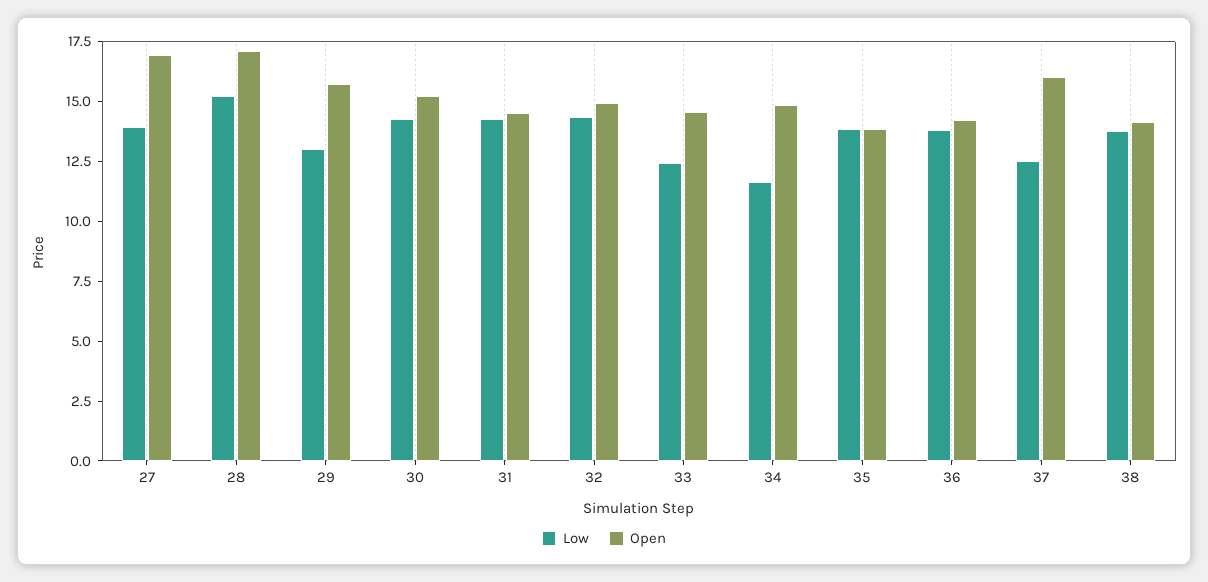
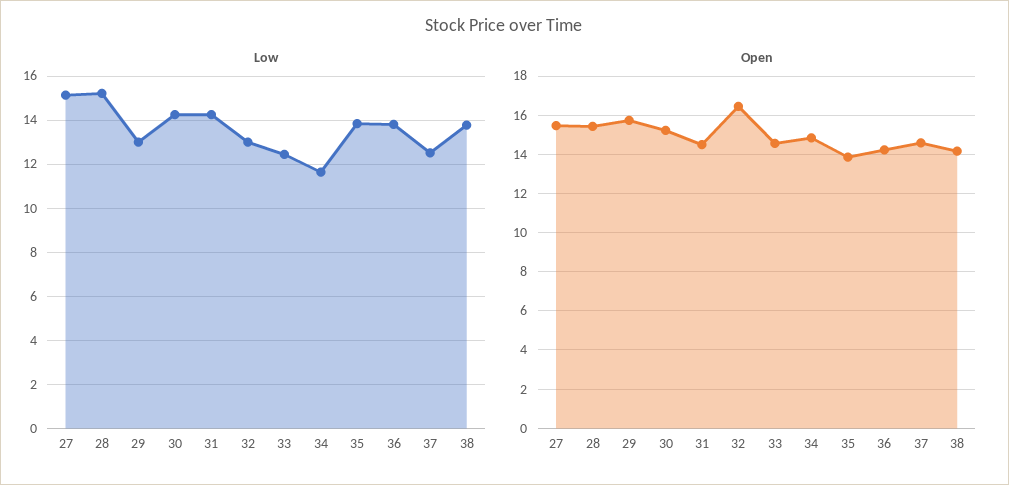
  {
    "Low": {
-     "27": 14,
+     "27": 15,
      "28": 15,
      "29": 13,
      "30": 14.5,
      "31": 14.5,
-     "32": 14.5,
+     "32": 13,
      "33": 12.5,
      "34": 11.5,
      "35": 14,
      "36": 14,
      "37": 12.5,
      "38": 14
    },
    "Open": {
-     "27": 17,
+     "27": 15.5,
-     "28": 17,
+     "28": 15.5,
      "29": 15.5,
      "30": 15,
      "31": 14.5,
-     "32": 15,
+     "32": 16.5,
      "33": 14.5,
      "34": 15,
      "35": 14,
      "36": 14,
-     "37": 16,
+     "37": 14.5,
      "38": 14
    }
  }

